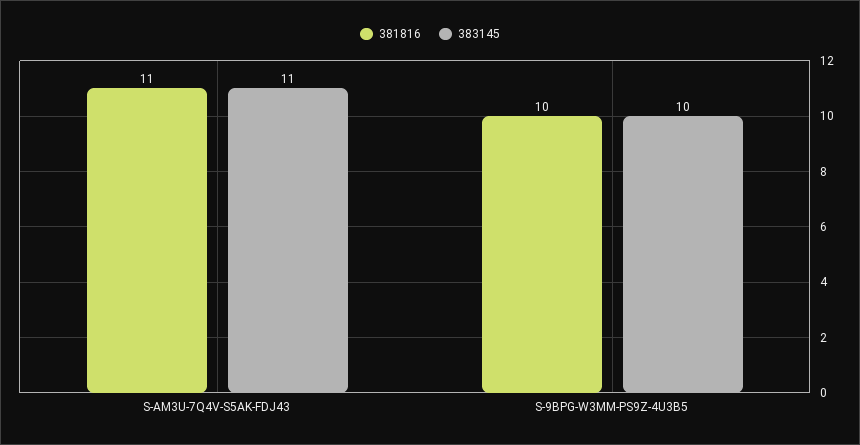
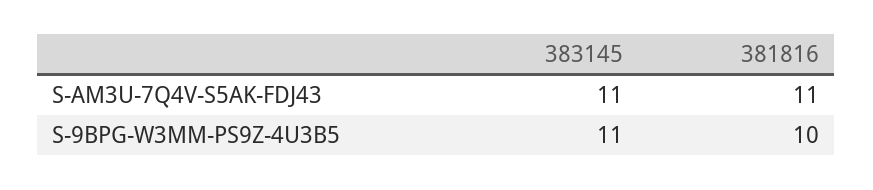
  {
    "381816": {
      "S-AM3U-7Q4V-S5AK-FDJ43": 11,
      "S-9BPG-W3MM-PS9Z-4U3B5": 10
    },
    "383145": {
      "S-AM3U-7Q4V-S5AK-FDJ43": 11,
-     "S-9BPG-W3MM-PS9Z-4U3B5": 10
+     "S-9BPG-W3MM-PS9Z-4U3B5": 11
    }
  }

